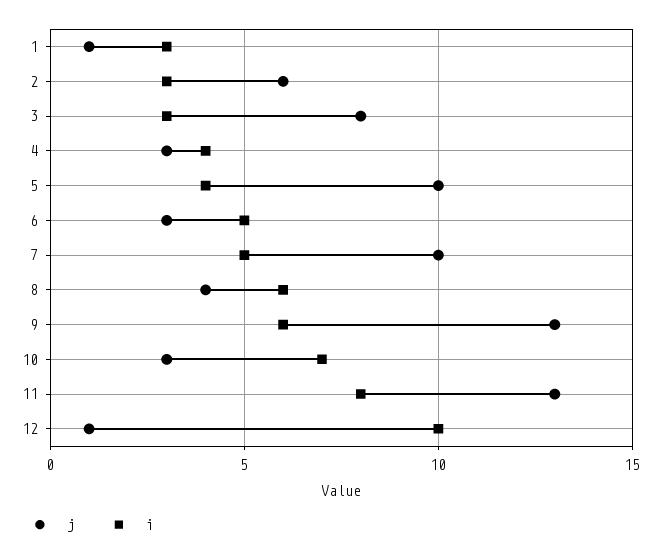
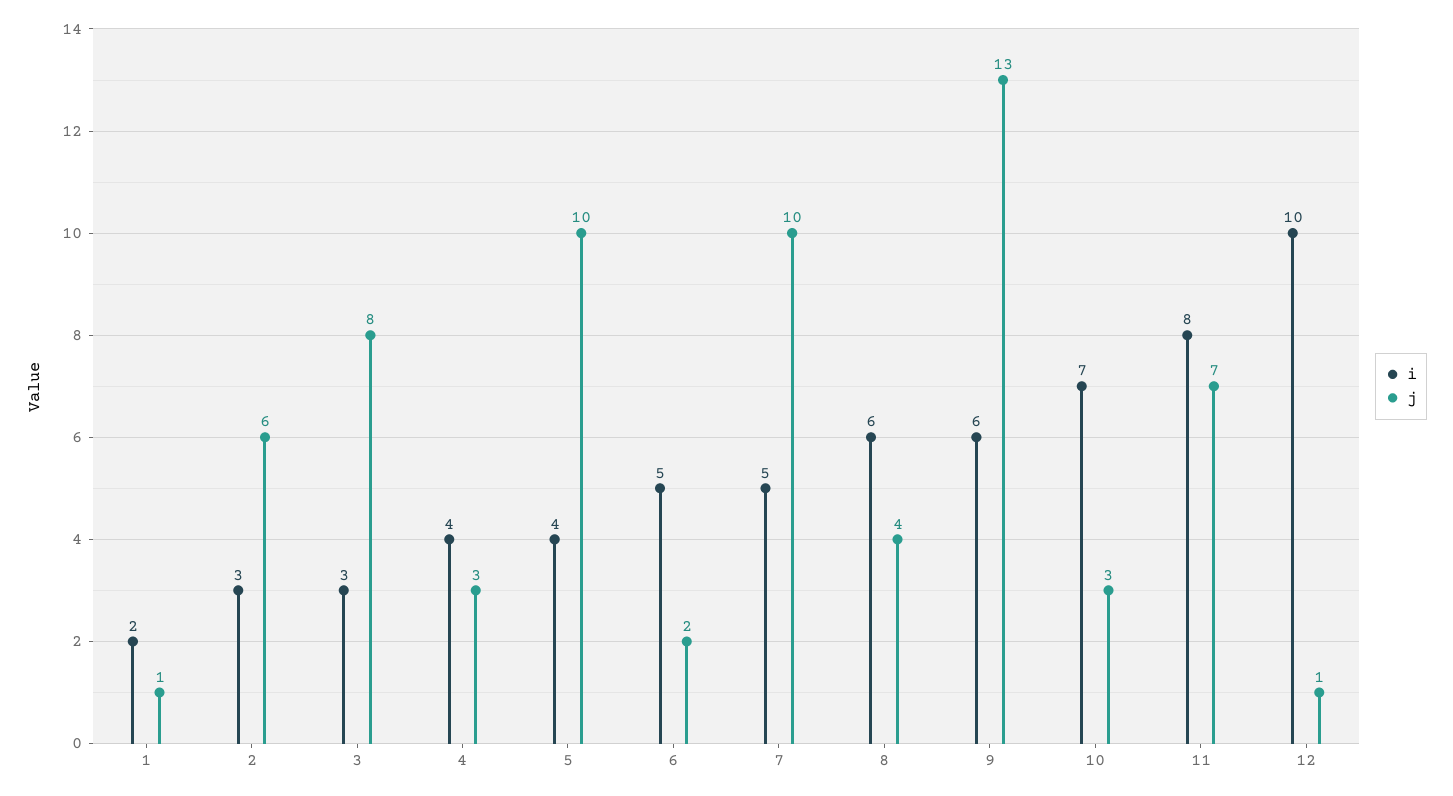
  {
    "j": {
      "1": 1,
      "2": 6,
      "3": 8,
      "4": 3,
      "5": 10,
-     "6": 3,
+     "6": 2,
      "7": 10,
      "8": 4,
      "9": 13,
      "10": 3,
-     "11": 13,
+     "11": 7,
      "12": 1
    },
    "i": {
-     "1": 3,
+     "1": 2,
      "2": 3,
      "3": 3,
      "4": 4,
      "5": 4,
      "6": 5,
      "7": 5,
      "8": 6,
      "9": 6,
      "10": 7,
      "11": 8,
      "12": 10
    }
  }

